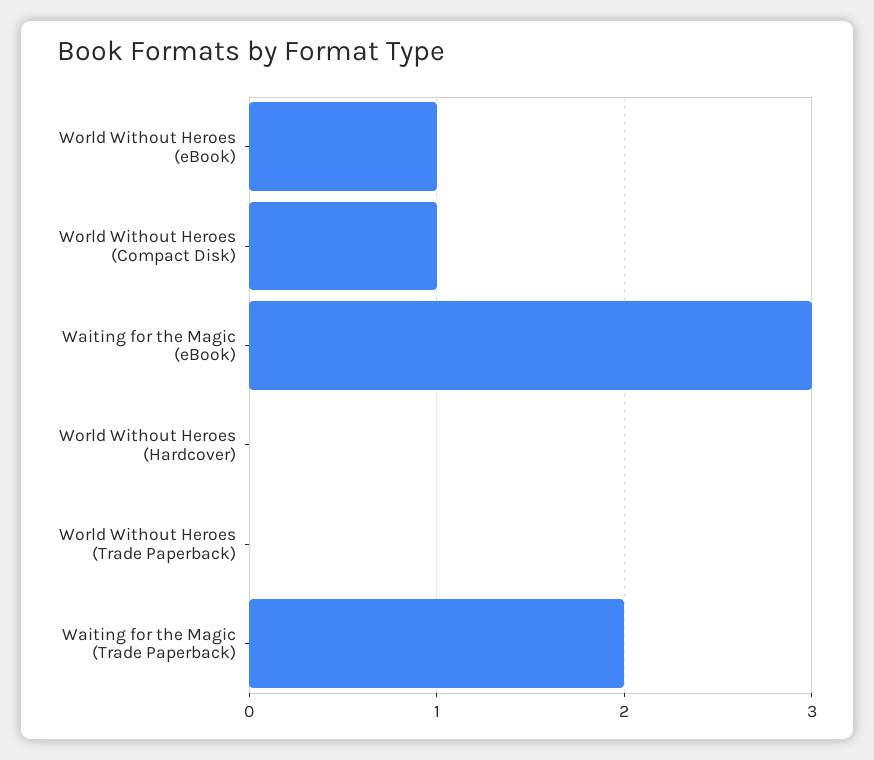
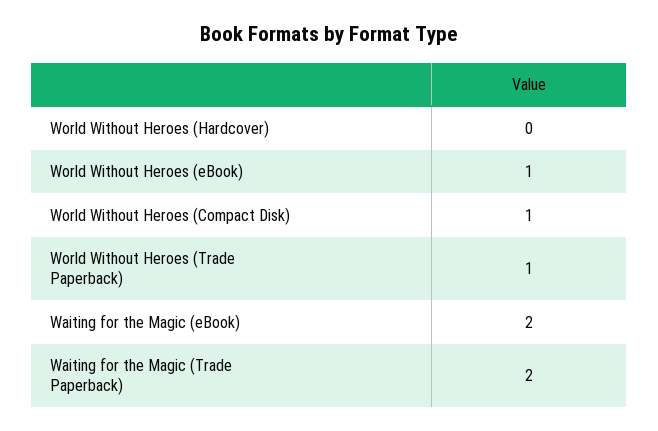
  {
    "World Without Heroes (eBook)": 1,
    "World Without Heroes (Compact Disk)": 1,
-   "Waiting for the Magic (eBook)": 3,
+   "Waiting for the Magic (eBook)": 2,
    "World Without Heroes (Hardcover)": 0,
-   "World Without Heroes (Trade Paperback)": 0,
+   "World Without Heroes (Trade Paperback)": 1,
    "Waiting for the Magic (Trade Paperback)": 2
  }

